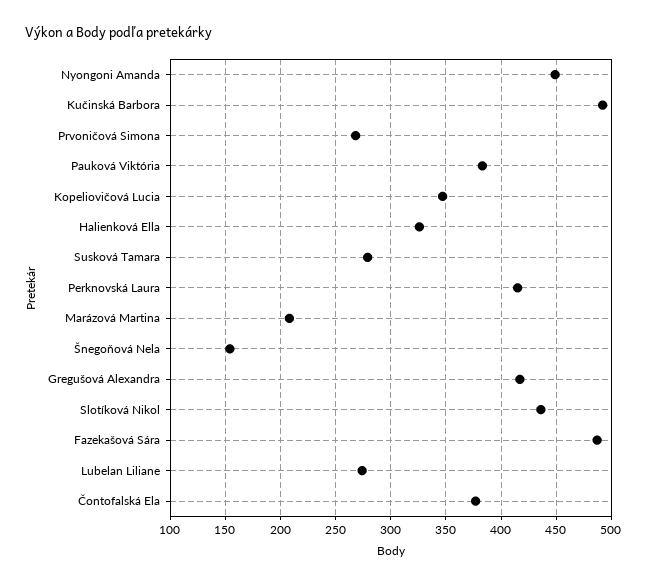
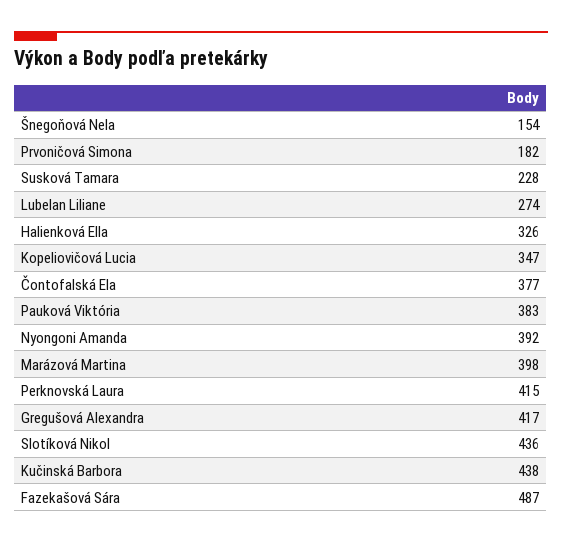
  {
-   "Nyongoni Amanda": 450,
+   "Nyongoni Amanda": 392,
-   "Kučinská Barbora": 490,
+   "Kučinská Barbora": 438,
-   "Prvoničová Simona": 270,
+   "Prvoničová Simona": 182,
    "Pauková Viktória": 383,
    "Kopeliovičová Lucia": 347,
    "Halienková Ella": 326,
-   "Susková Tamara": 280,
+   "Susková Tamara": 228,
    "Perknovská Laura": 415,
-   "Marázová Martina": 210,
+   "Marázová Martina": 398,
    "Šnegoňová Nela": 154,
    "Gregušová Alexandra": 417,
    "Slotíková Nikol": 436,
    "Fazekašová Sára": 487,
    "Lubelan Liliane": 274,
    "Čontofalská Ela": 377
  }

